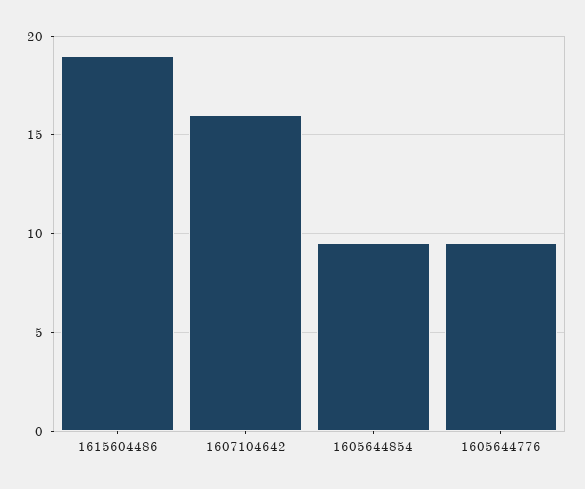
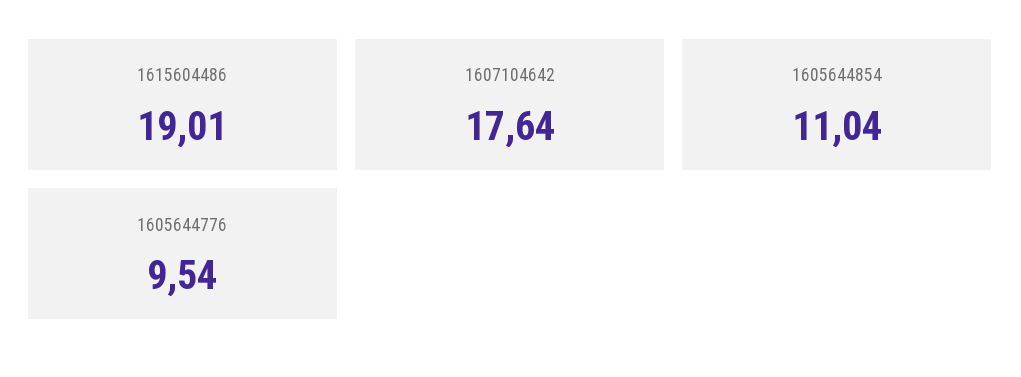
  {
    "1615604486": 19.01,
-   "1607104642": 16,
+   "1607104642": 17.64,
-   "1605644854": 9.5,
+   "1605644854": 11.04,
    "1605644776": 9.54
  }

